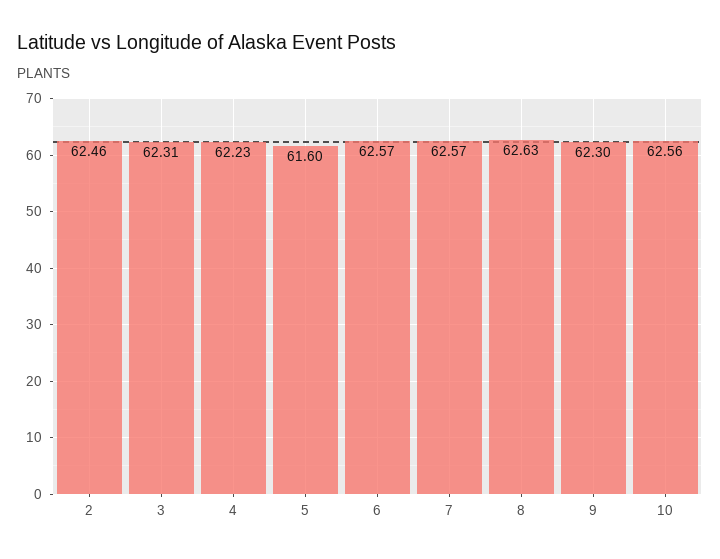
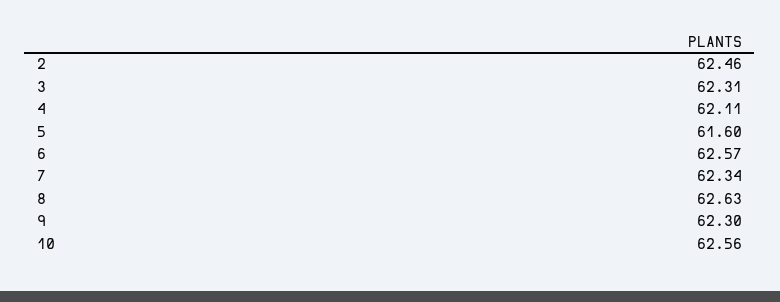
  {
    "2": 62.46,
    "3": 62.31,
-   "4": 62.23,
+   "4": 62.11,
    "5": 61.6,
    "6": 62.57,
-   "7": 62.57,
+   "7": 62.34,
    "8": 62.63,
    "9": 62.3,
    "10": 62.56
  }

